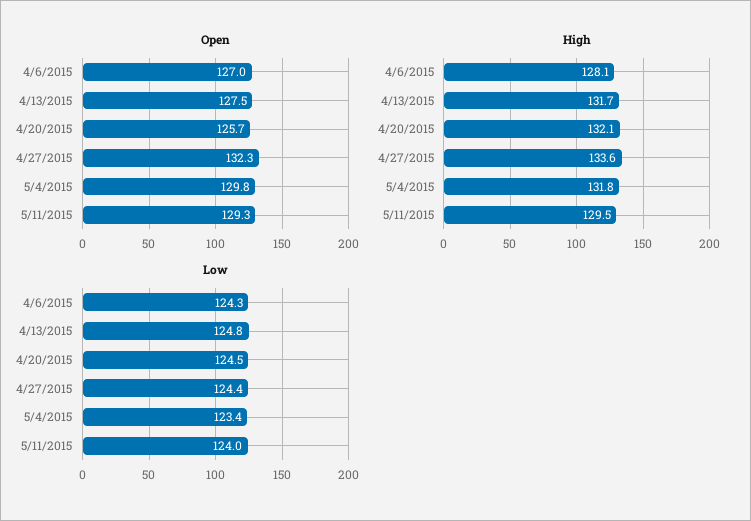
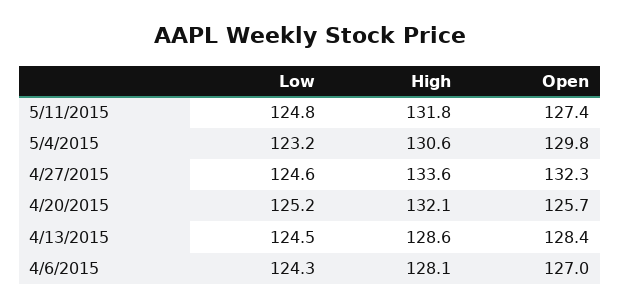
  {
    "Open": {
      "4/6/2015": 127,
-     "4/13/2015": 127.5,
+     "4/13/2015": 128.4,
      "4/20/2015": 125.7,
      "4/27/2015": 132.3,
      "5/4/2015": 129.8,
-     "5/11/2015": 129.3
+     "5/11/2015": 127.4
    },
    "High": {
      "4/6/2015": 128.1,
-     "4/13/2015": 131.7,
+     "4/13/2015": 128.6,
      "4/20/2015": 132.1,
      "4/27/2015": 133.6,
-     "5/4/2015": 131.8,
+     "5/4/2015": 130.6,
-     "5/11/2015": 129.5
+     "5/11/2015": 131.8
    },
    "Low": {
      "4/6/2015": 124.3,
-     "4/13/2015": 124.8,
+     "4/13/2015": 124.5,
-     "4/20/2015": 124.5,
+     "4/20/2015": 125.2,
-     "4/27/2015": 124.4,
+     "4/27/2015": 124.6,
-     "5/4/2015": 123.4,
+     "5/4/2015": 123.2,
-     "5/11/2015": 124
+     "5/11/2015": 124.8
    }
  }

